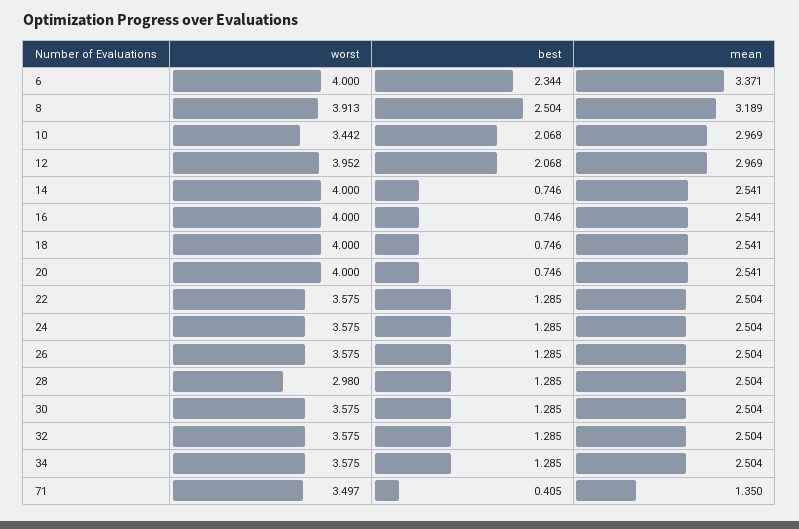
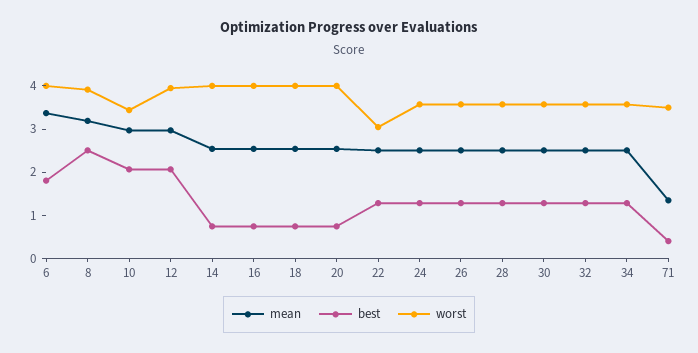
  {
    "worst": {
      "6": 4,
      "8": 3.913,
      "10": 3.442,
      "12": 3.952,
      "14": 4,
      "16": 4,
      "18": 4,
      "20": 4,
-     "22": 3.575,
+     "22": 3,
      "24": 3.575,
      "26": 3.575,
-     "28": 2.98,
+     "28": 3.6,
      "30": 3.575,
      "32": 3.575,
      "34": 3.575,
      "71": 3.497
    },
    "best": {
-     "6": 2.344,
+     "6": 1.8,
      "8": 2.504,
      "10": 2.068,
      "12": 2.068,
      "14": 0.746,
      "16": 0.746,
      "18": 0.746,
      "20": 0.746,
      "22": 1.285,
      "24": 1.285,
      "26": 1.285,
      "28": 1.285,
      "30": 1.285,
      "32": 1.285,
      "34": 1.285,
      "71": 0.405
    },
    "mean": {
      "6": 3.371,
      "8": 3.189,
      "10": 2.969,
      "12": 2.969,
      "14": 2.541,
      "16": 2.541,
      "18": 2.541,
      "20": 2.541,
      "22": 2.504,
      "24": 2.504,
      "26": 2.504,
      "28": 2.504,
      "30": 2.504,
      "32": 2.504,
      "34": 2.504,
      "71": 1.35
    }
  }

